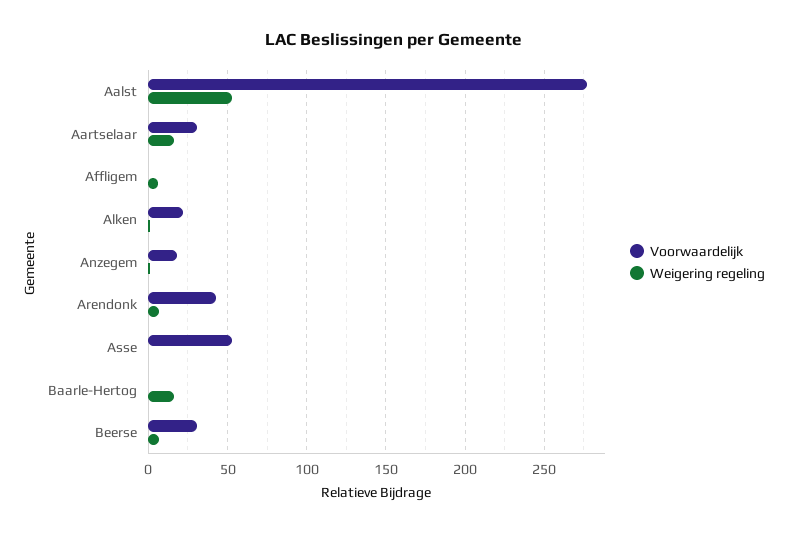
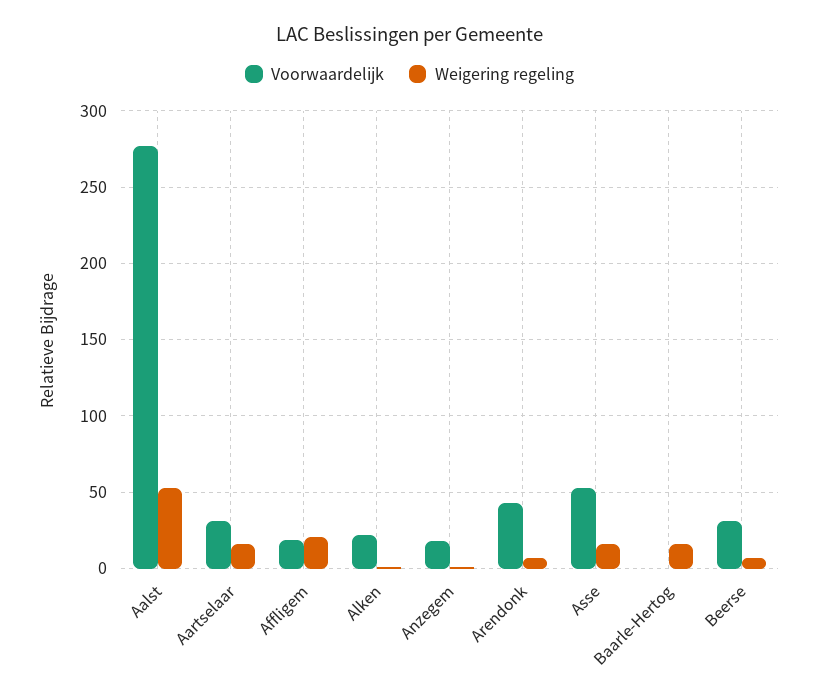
  {
    "Voorwaardelijk": {
      "Aalst": 275,
      "Aartselaar": 30,
-     "Affligem": 0,
+     "Affligem": 20,
      "Alken": 20,
      "Anzegem": 20,
      "Arendonk": 45,
      "Asse": 55,
      "Baarle-Hertog": 0,
      "Beerse": 30
    },
    "Weigering regeling": {
      "Aalst": 55,
      "Aartselaar": 15,
-     "Affligem": 5,
+     "Affligem": 20,
      "Alken": 0,
      "Anzegem": 0,
      "Arendonk": 5,
-     "Asse": 0,
+     "Asse": 15,
      "Baarle-Hertog": 15,
      "Beerse": 5
    }
  }

